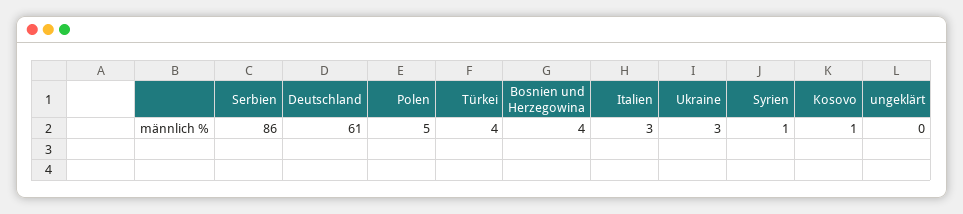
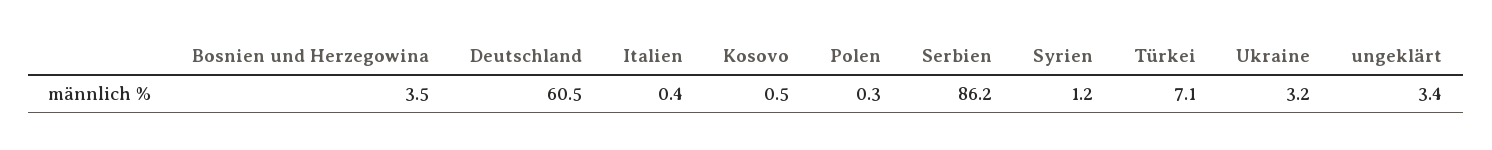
  {
    "Serbien": 86.2,
    "Deutschland": 60.5,
-   "Polen": 5,
+   "Polen": 0.3,
-   "Türkei": 4,
+   "Türkei": 7.1,
    "Bosnien und Herzegowina": 3.5,
-   "Italien": 3,
+   "Italien": 0.4,
    "Ukraine": 3.2,
    "Syrien": 1.2,
    "Kosovo": 0.5,
-   "ungeklärt": 0
+   "ungeklärt": 3.4
  }

